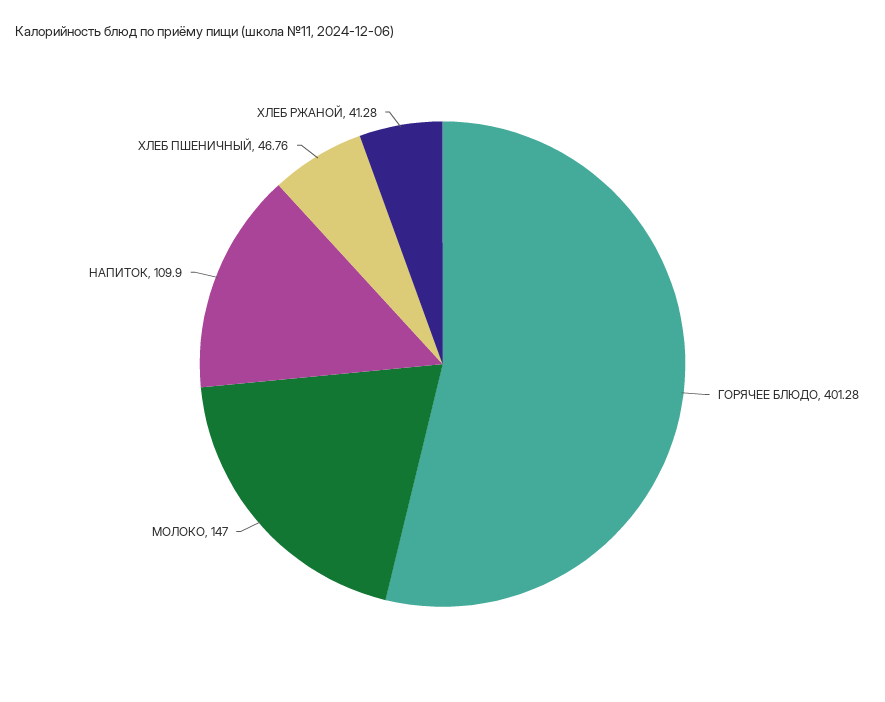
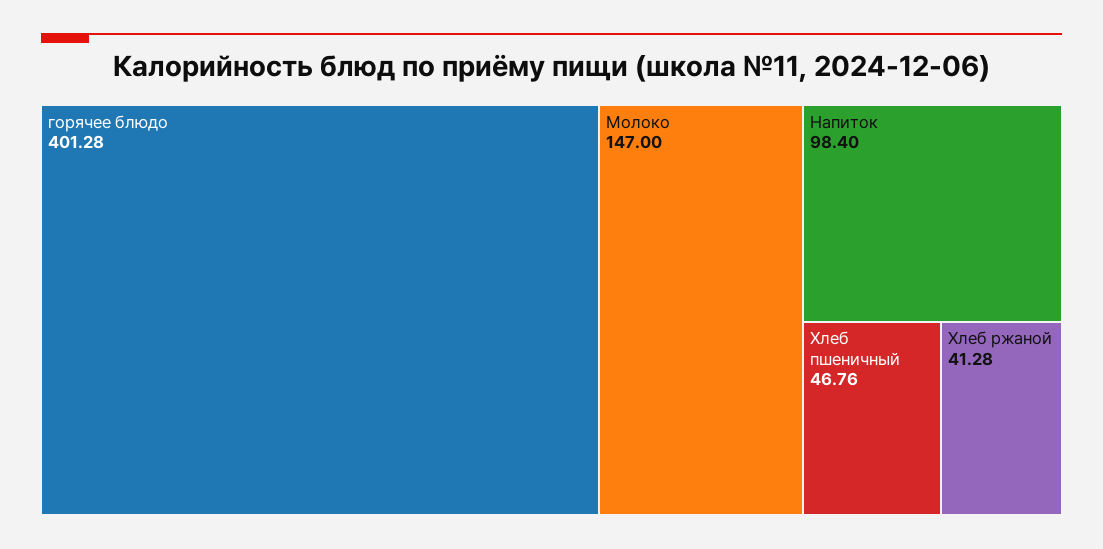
  {
    "ГОРЯЧЕЕ БЛЮДО": 401.28,
    "МОЛОКО": 147,
-   "НАПИТОК": 109.9,
+   "НАПИТОК": 98.4,
    "ХЛЕБ ПШЕНИЧНЫЙ": 46.76,
    "ХЛЕБ РЖАНОЙ": 41.28
  }

